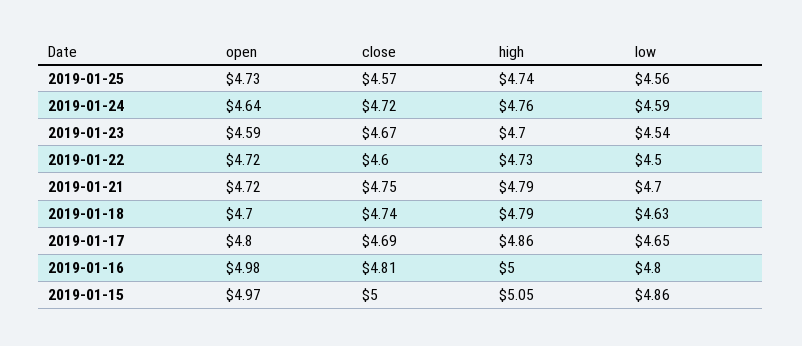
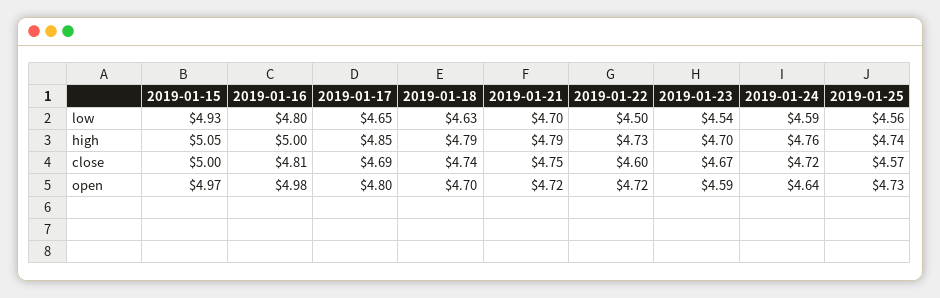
  {
    "open": {
      "2019-01-25": 4.73,
      "2019-01-24": 4.64,
      "2019-01-23": 4.59,
      "2019-01-22": 4.72,
      "2019-01-21": 4.72,
      "2019-01-18": 4.7,
      "2019-01-17": 4.8,
      "2019-01-16": 4.98,
      "2019-01-15": 4.97
    },
    "close": {
      "2019-01-25": 4.57,
      "2019-01-24": 4.72,
      "2019-01-23": 4.67,
      "2019-01-22": 4.6,
      "2019-01-21": 4.75,
      "2019-01-18": 4.74,
      "2019-01-17": 4.69,
      "2019-01-16": 4.81,
      "2019-01-15": 5
    },
    "high": {
      "2019-01-25": 4.74,
      "2019-01-24": 4.76,
      "2019-01-23": 4.7,
      "2019-01-22": 4.73,
      "2019-01-21": 4.79,
      "2019-01-18": 4.79,
-     "2019-01-17": 4.86,
+     "2019-01-17": 4.85,
      "2019-01-16": 5,
      "2019-01-15": 5.05
    },
    "low": {
      "2019-01-25": 4.56,
      "2019-01-24": 4.59,
      "2019-01-23": 4.54,
      "2019-01-22": 4.5,
      "2019-01-21": 4.7,
      "2019-01-18": 4.63,
      "2019-01-17": 4.65,
      "2019-01-16": 4.8,
-     "2019-01-15": 4.86
+     "2019-01-15": 4.93
    }
  }

